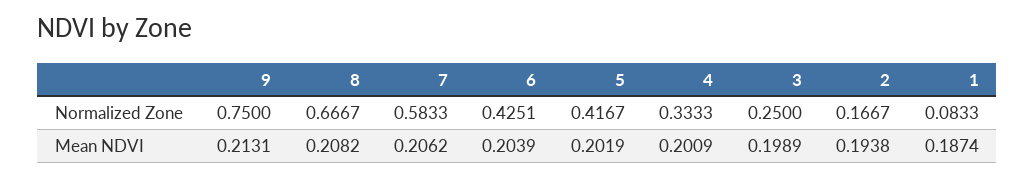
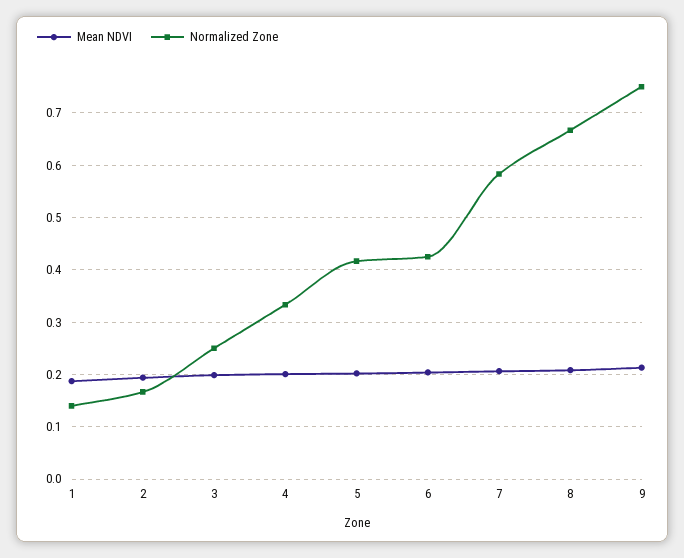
  {
    "Normalized Zone": {
      "9": 0.75,
      "8": 0.6667,
      "7": 0.5833,
      "6": 0.4251,
      "5": 0.4167,
      "4": 0.3333,
      "3": 0.25,
      "2": 0.1667,
-     "1": 0.0833
+     "1": 0.14
    },
    "Mean NDVI": {
      "9": 0.2131,
      "8": 0.2082,
      "7": 0.2062,
      "6": 0.2039,
      "5": 0.2019,
      "4": 0.2009,
      "3": 0.1989,
      "2": 0.1938,
      "1": 0.1874
    }
  }

